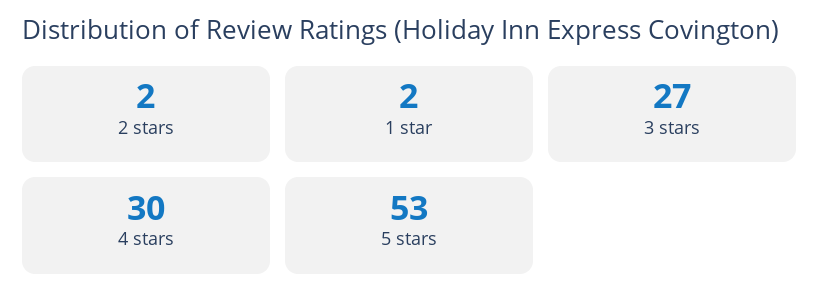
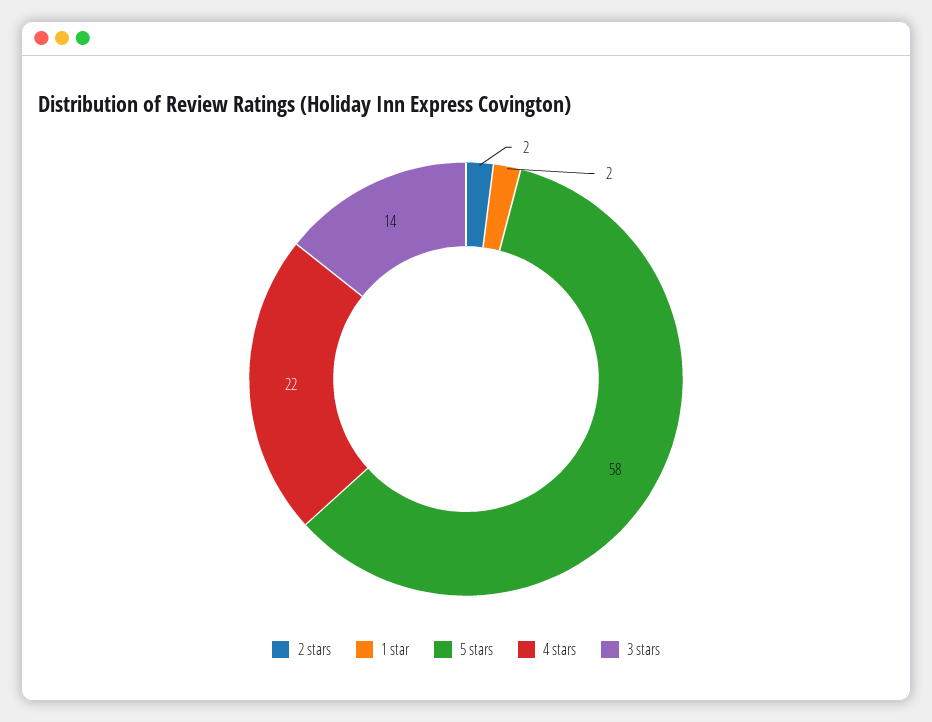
  {
    "2 stars": 2,
    "1 star": 2,
-   "3 stars": 27,
+   "3 stars": 14,
-   "4 stars": 30,
+   "4 stars": 22,
-   "5 stars": 53
+   "5 stars": 58
  }

